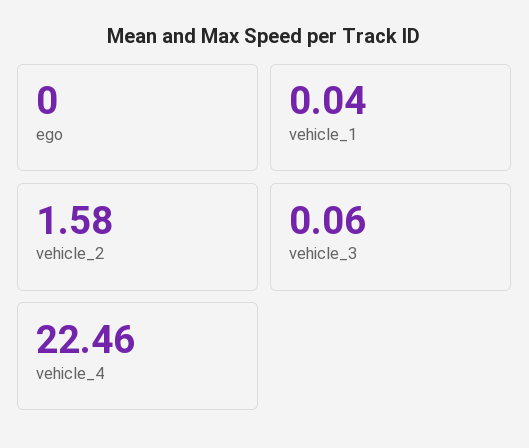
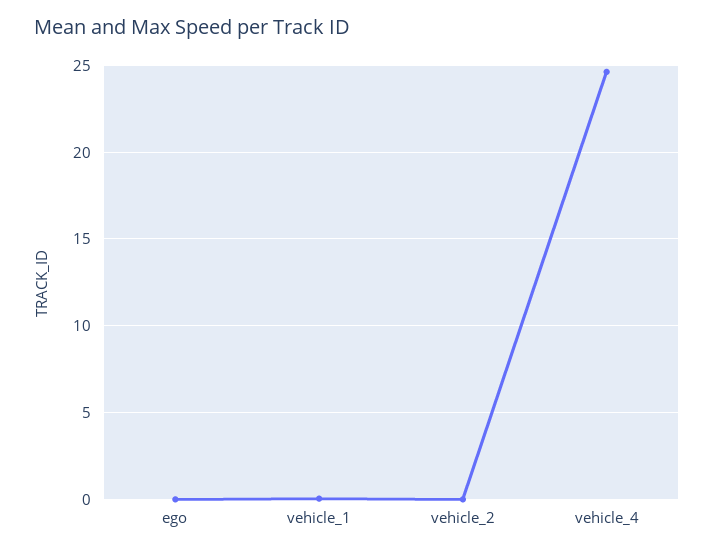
  {
    "ego": 0,
    "vehicle_1": 0.04,
-   "vehicle_2": 1.58,
+   "vehicle_2": 0,
-   "vehicle_3": 0.06,
-   "vehicle_4": 22.46
+   "vehicle_4": 24.5
  }

